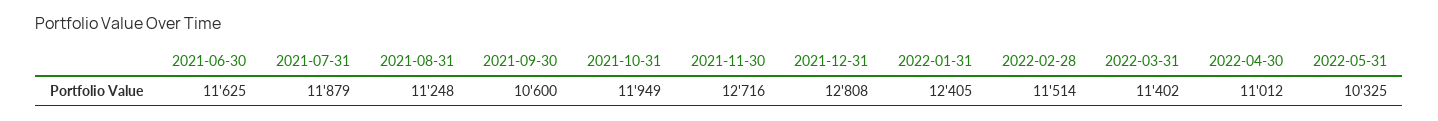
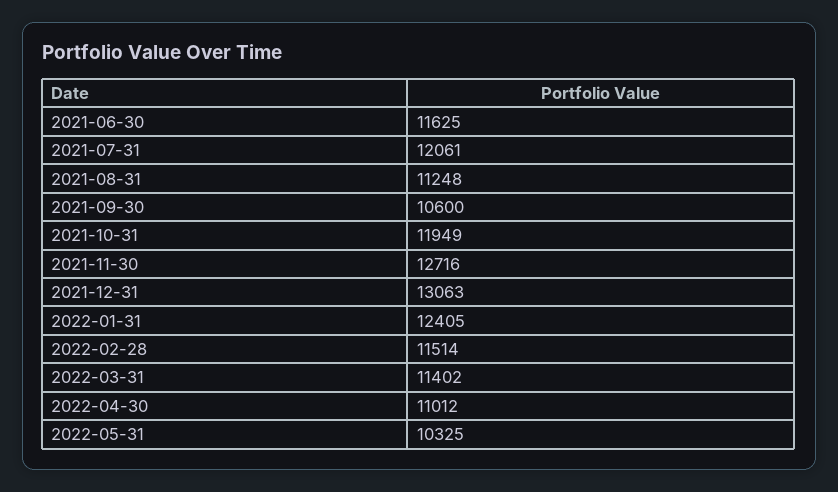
  {
    "2021-06-30": 11625,
-   "2021-07-31": 11879,
+   "2021-07-31": 12061,
    "2021-08-31": 11248,
    "2021-09-30": 10600,
    "2021-10-31": 11949,
    "2021-11-30": 12716,
-   "2021-12-31": 12808,
+   "2021-12-31": 13063,
    "2022-01-31": 12405,
    "2022-02-28": 11514,
    "2022-03-31": 11402,
    "2022-04-30": 11012,
    "2022-05-31": 10325
  }

